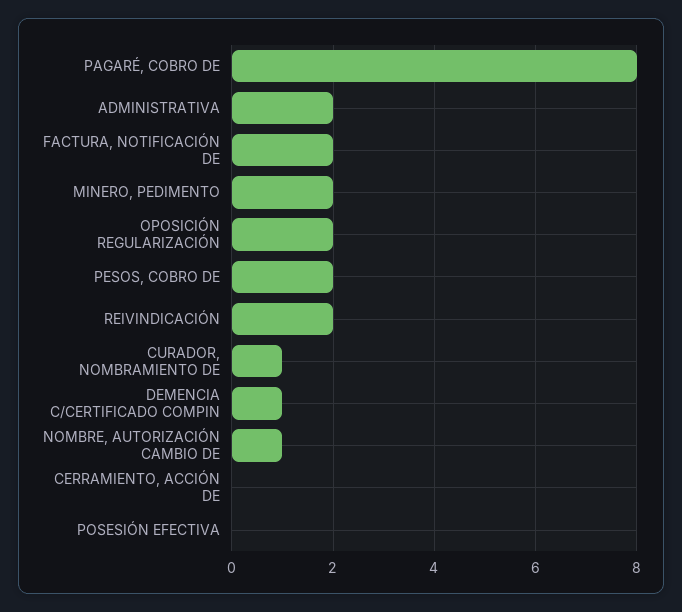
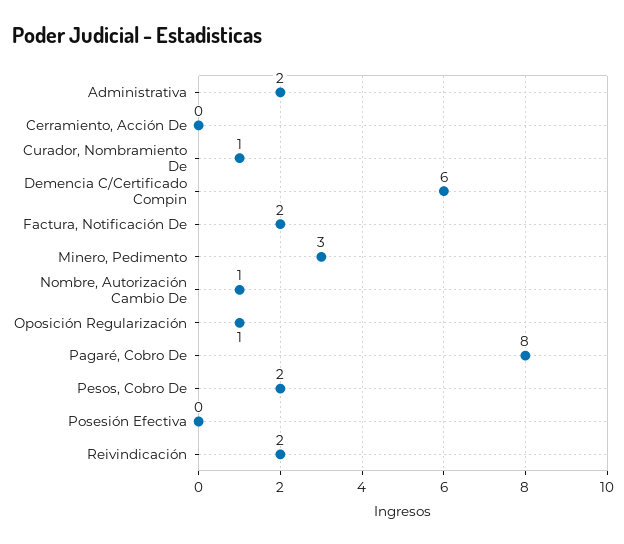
  {
    "PAGARÉ, COBRO DE": 8,
    "ADMINISTRATIVA": 2,
    "FACTURA, NOTIFICACIÓN DE": 2,
-   "MINERO, PEDIMENTO": 2,
+   "MINERO, PEDIMENTO": 3,
-   "OPOSICIÓN REGULARIZACIÓN": 2,
+   "OPOSICIÓN REGULARIZACIÓN": 1,
    "PESOS, COBRO DE": 2,
    "REIVINDICACIÓN": 2,
    "CURADOR, NOMBRAMIENTO DE": 1,
-   "DEMENCIA C/CERTIFICADO COMPIN": 1,
+   "DEMENCIA C/CERTIFICADO COMPIN": 6,
    "NOMBRE, AUTORIZACIÓN CAMBIO DE": 1,
    "CERRAMIENTO, ACCIÓN DE": 0,
    "POSESIÓN EFECTIVA": 0
  }

